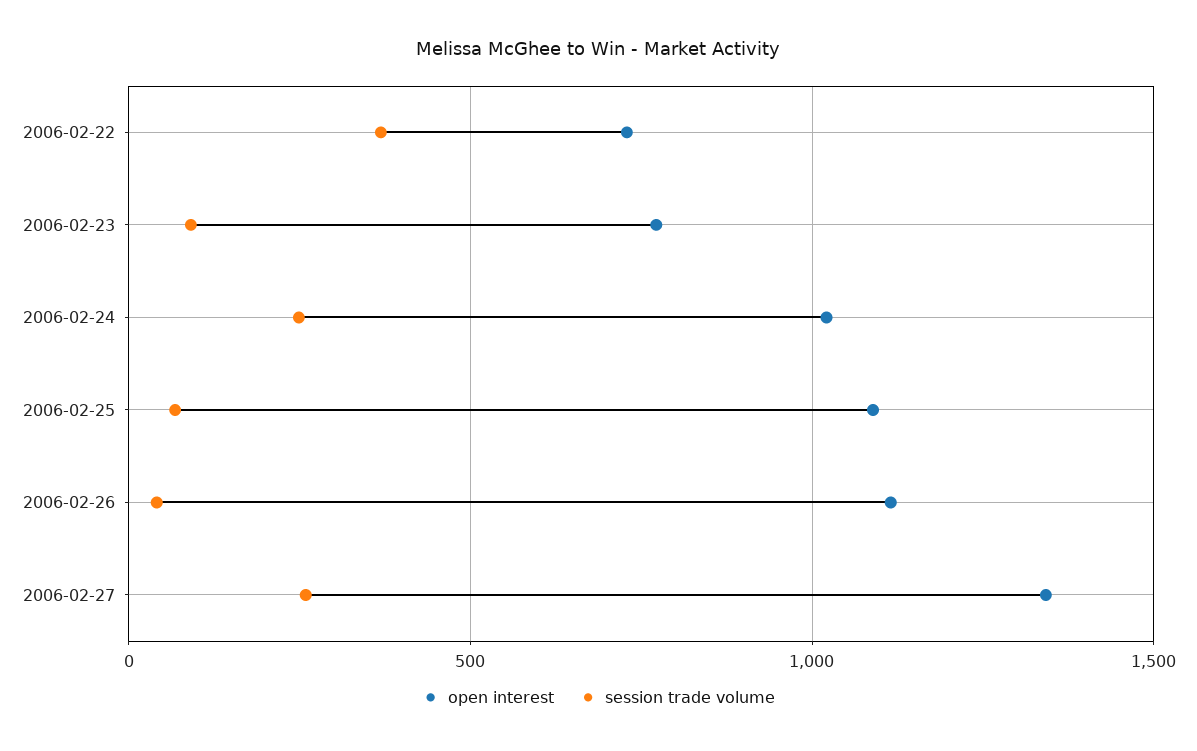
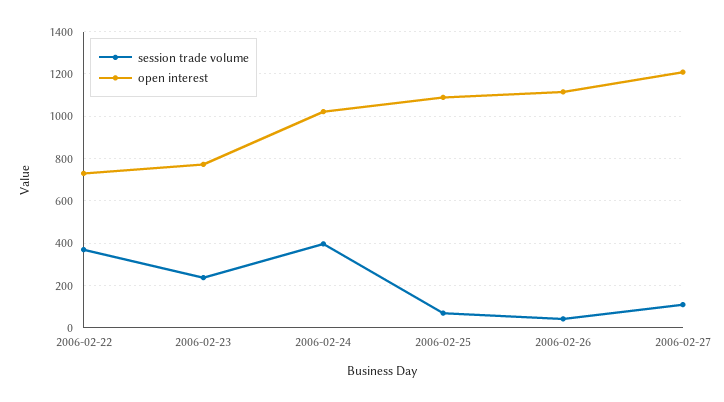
  {
    "open interest": {
      "2006-02-22": 750,
      "2006-02-23": 750,
      "2006-02-24": 1000,
      "2006-02-25": 1100,
      "2006-02-26": 1100,
-     "2006-02-27": 1350
+     "2006-02-27": 1200
    },
    "session trade volume": {
      "2006-02-22": 350,
-     "2006-02-23": 100,
+     "2006-02-23": 250,
-     "2006-02-24": 250,
+     "2006-02-24": 400,
      "2006-02-25": 50,
      "2006-02-26": 50,
-     "2006-02-27": 250
+     "2006-02-27": 100
    }
  }

